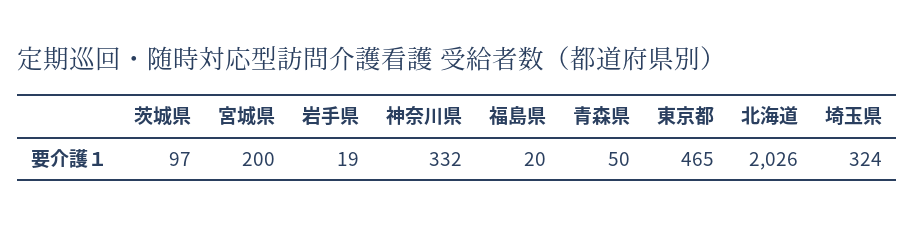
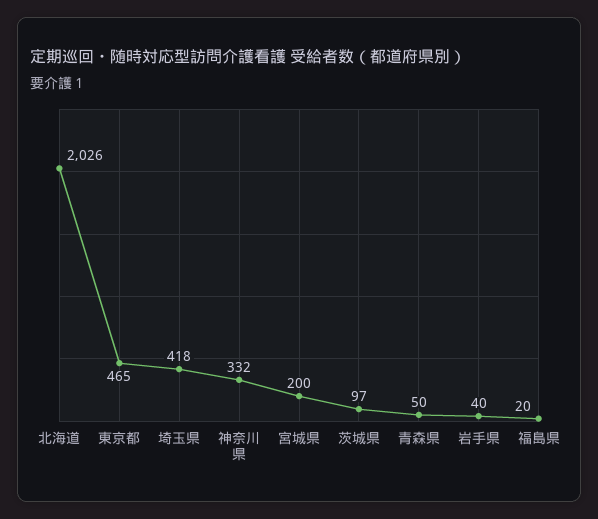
  {
    "茨城県": 97,
    "宮城県": 200,
-   "岩手県": 19,
+   "岩手県": 40,
    "神奈川県": 332,
    "福島県": 20,
    "青森県": 50,
    "東京都": 465,
    "北海道": 2026,
-   "埼玉県": 324
+   "埼玉県": 418
  }

